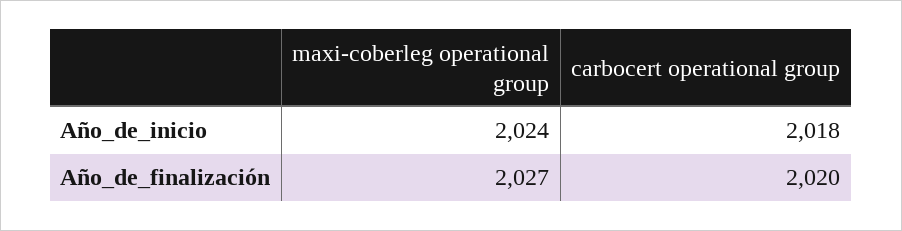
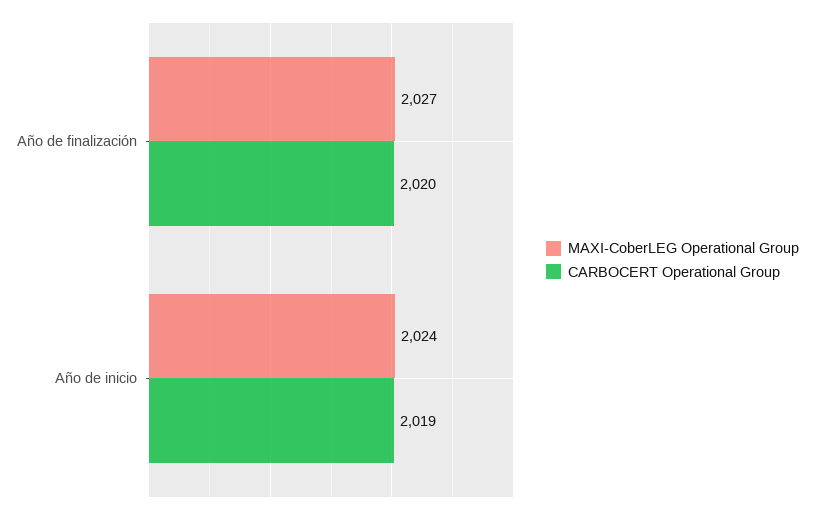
  {
    "maxi-coberleg operational group": {
      "Año_de_inicio": 2024,
      "Año_de_finalización": 2027
    },
    "carbocert operational group": {
-     "Año_de_inicio": 2018,
+     "Año_de_inicio": 2019,
      "Año_de_finalización": 2020
    }
  }

